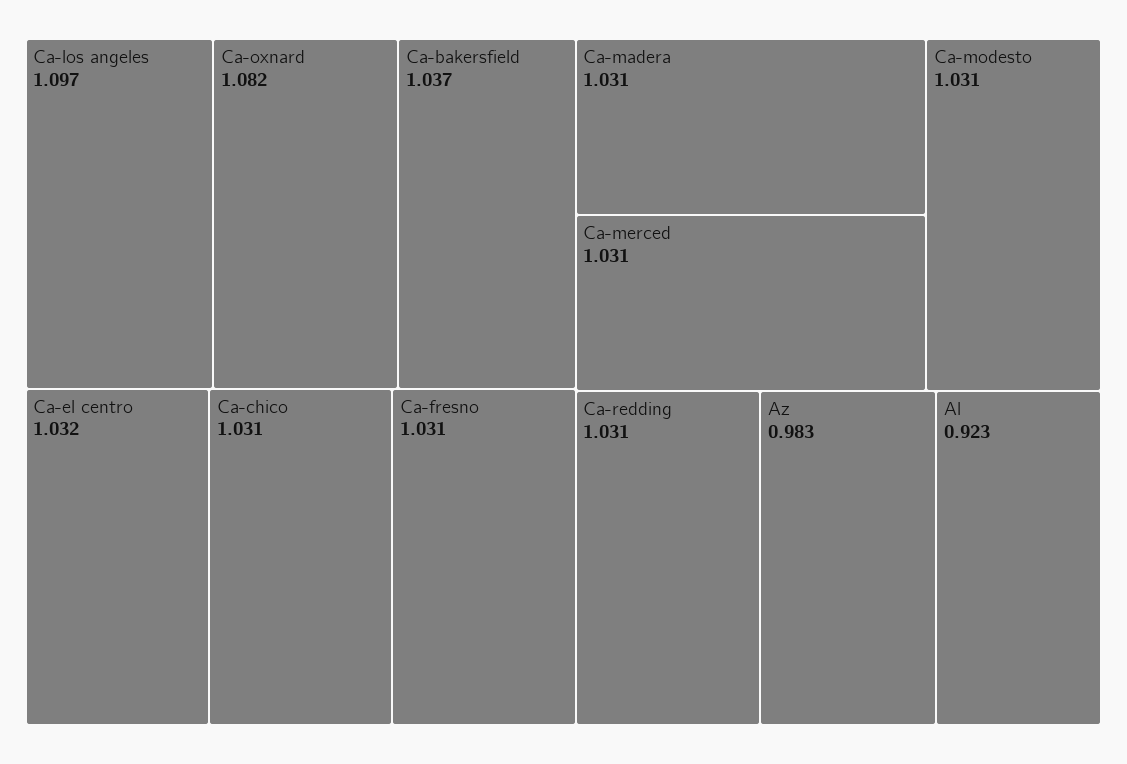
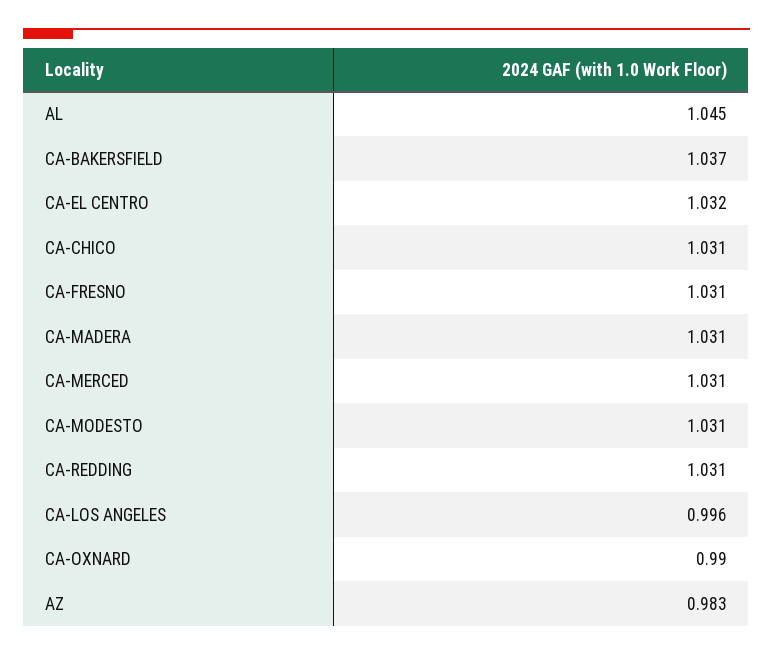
  {
-   "Ca-los angeles": 1.097,
+   "Ca-los angeles": 0.996,
-   "Ca-oxnard": 1.082,
+   "Ca-oxnard": 0.99,
    "Ca-bakersfield": 1.037,
    "Ca-el centro": 1.032,
    "Ca-chico": 1.031,
    "Ca-fresno": 1.031,
    "Ca-madera": 1.031,
    "Ca-merced": 1.031,
    "Ca-modesto": 1.031,
    "Ca-redding": 1.031,
    "Az": 0.983,
-   "Al": 0.923
+   "Al": 1.045
  }

